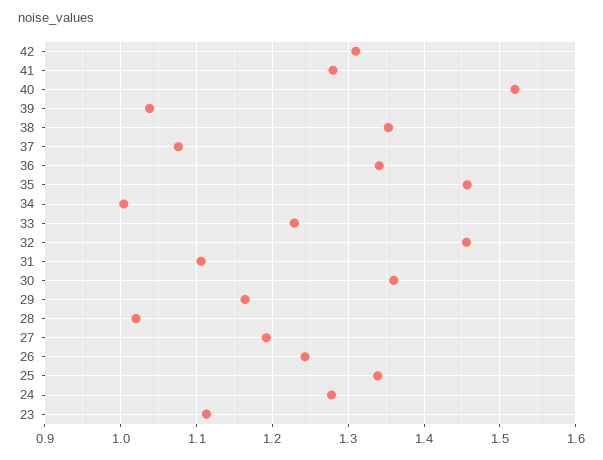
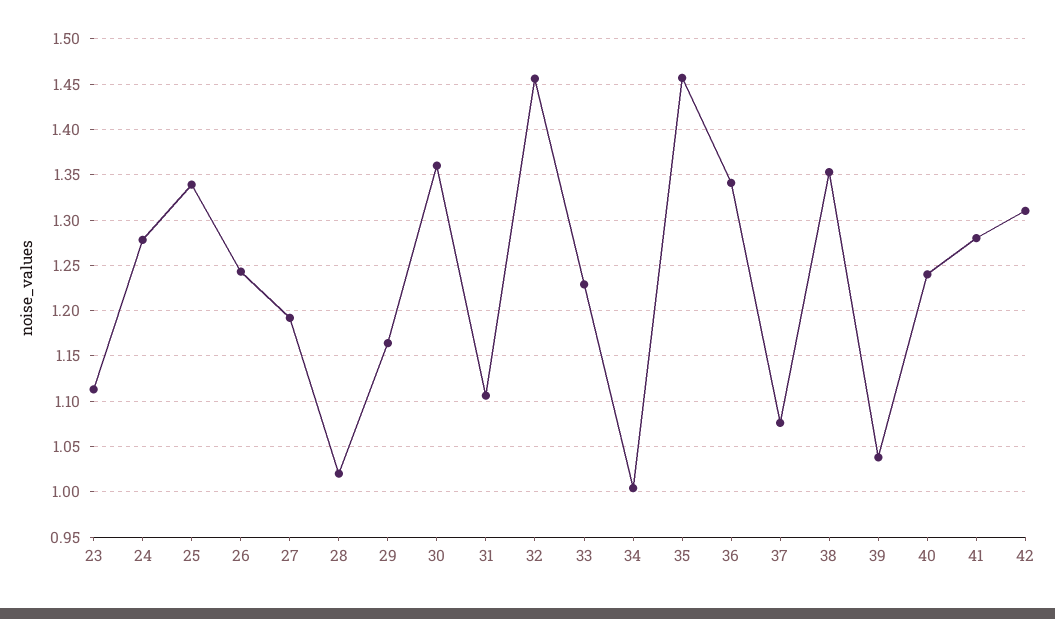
  {
    "42": 1.31,
    "41": 1.28,
-   "40": 1.52,
+   "40": 1.24,
    "39": 1.04,
    "38": 1.35,
    "37": 1.08,
    "36": 1.34,
    "35": 1.46,
    "34": 1,
    "33": 1.23,
    "32": 1.46,
    "31": 1.11,
    "30": 1.36,
    "29": 1.16,
    "28": 1.02,
    "27": 1.19,
    "26": 1.24,
    "25": 1.34,
    "24": 1.28,
    "23": 1.11
  }

